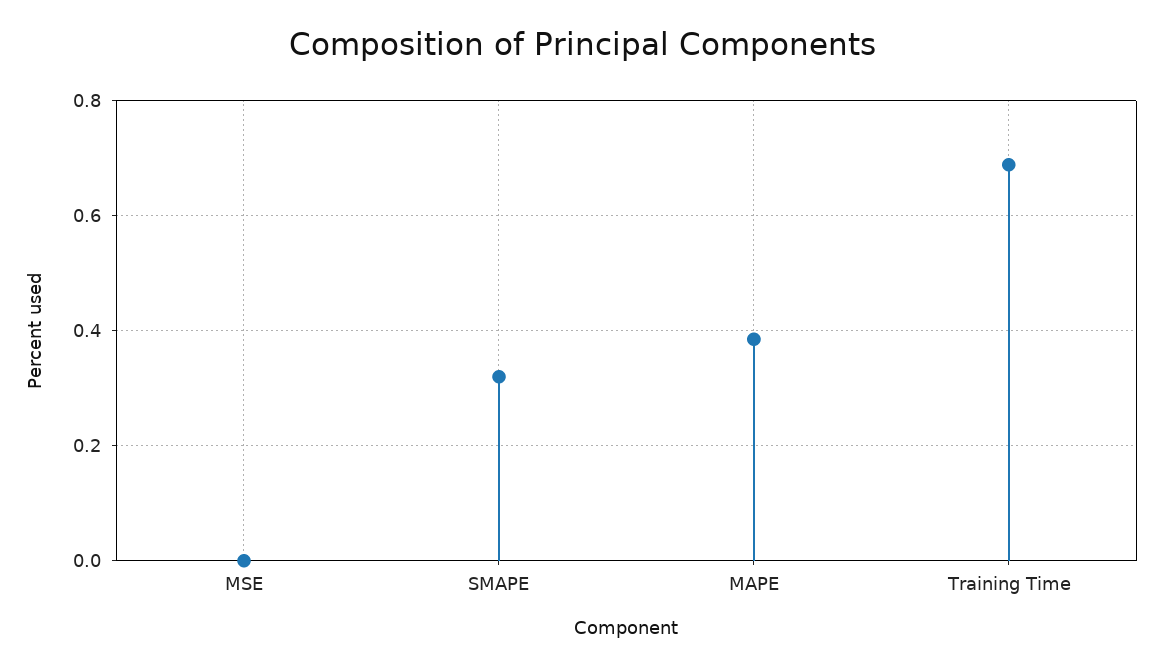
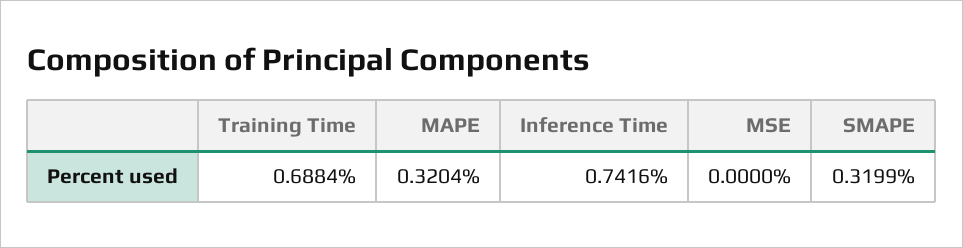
  {
    "MSE": 0,
    "SMAPE": 0.3199,
-   "MAPE": 0.38,
+   "MAPE": 0.3204,
-   "Training Time": 0.6884
+   "Training Time": 0.6884,
+   "Inference Time": 0.7416
  }

